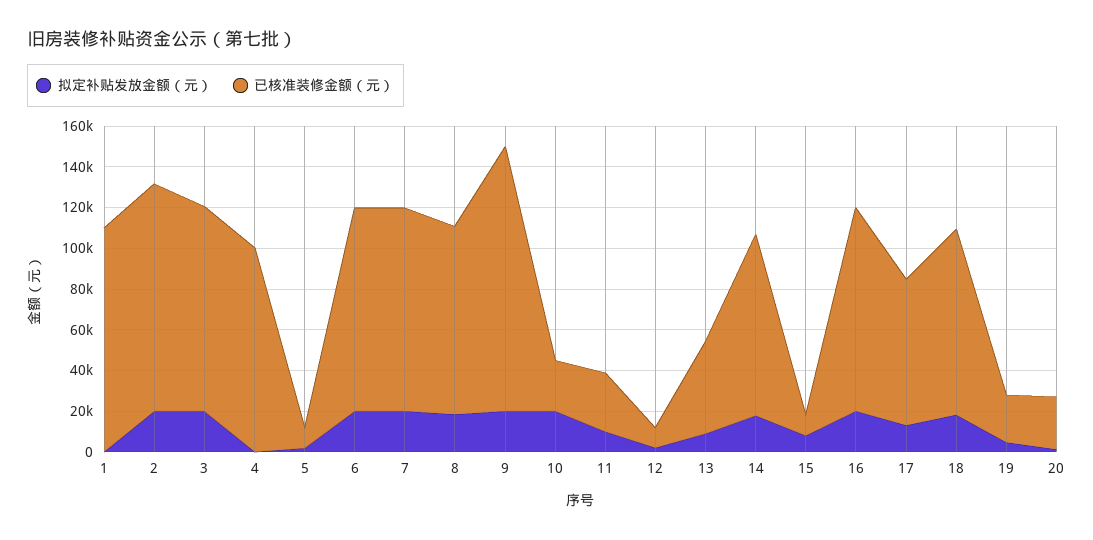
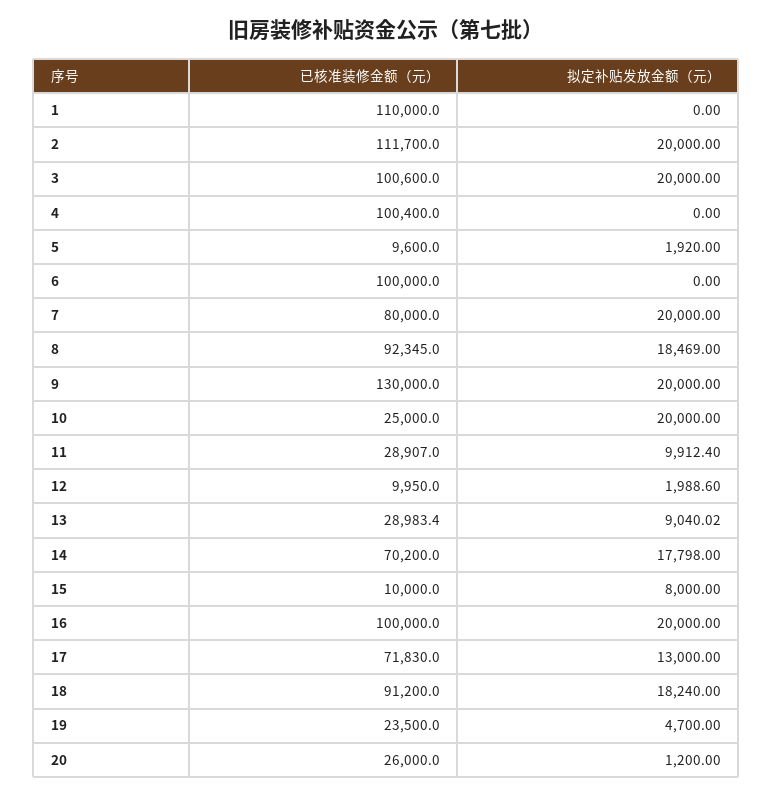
  {
    "拟定补贴发放金额（元）": {
      "1": 0,
      "2": 20000,
      "3": 20000,
      "4": 0,
      "5": 1920,
-     "6": 20000,
+     "6": 0,
      "7": 20000,
      "8": 18469,
      "9": 20000,
      "10": 20000,
      "11": 9912.4,
      "12": 1988.6,
      "13": 9040.02,
      "14": 17798,
      "15": 8000,
      "16": 20000,
      "17": 13000,
      "18": 18240,
      "19": 4700,
      "20": 1200
    },
    "已核准装修金额（元）": {
      "1": 110000,
      "2": 111700,
      "3": 100600,
      "4": 100400,
      "5": 9600,
      "6": 100000,
-     "7": 100000,
+     "7": 80000,
      "8": 92345,
      "9": 130000,
      "10": 25000,
      "11": 28907,
      "12": 9950,
-     "13": 45000,
+     "13": 28983.4,
-     "14": 90000,
+     "14": 70200,
      "15": 10000,
      "16": 100000,
      "17": 71830,
      "18": 91200,
      "19": 23500,
      "20": 26000
    }
  }

